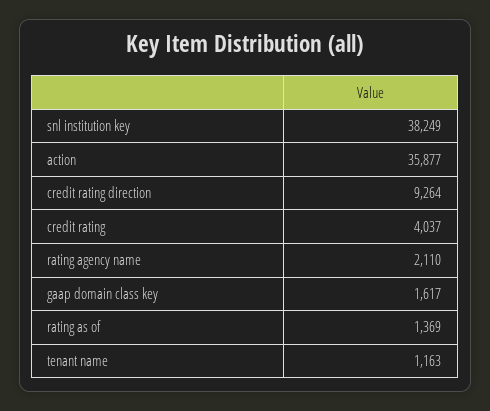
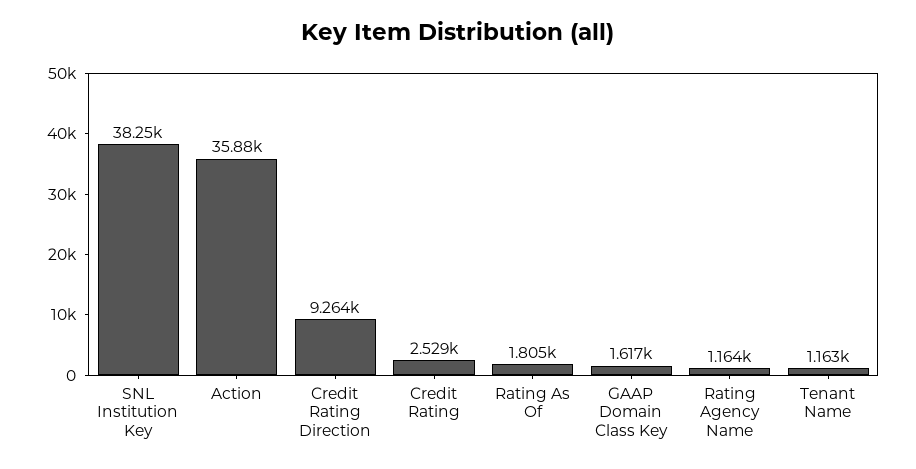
  {
    "snl institution key": 38249,
    "action": 35877,
    "credit rating direction": 9264,
-   "credit rating": 4037,
+   "credit rating": 2529,
-   "rating agency name": 2110,
+   "rating agency name": 1164,
    "gaap domain class key": 1617,
-   "rating as of": 1369,
+   "rating as of": 1805,
    "tenant name": 1163
  }

